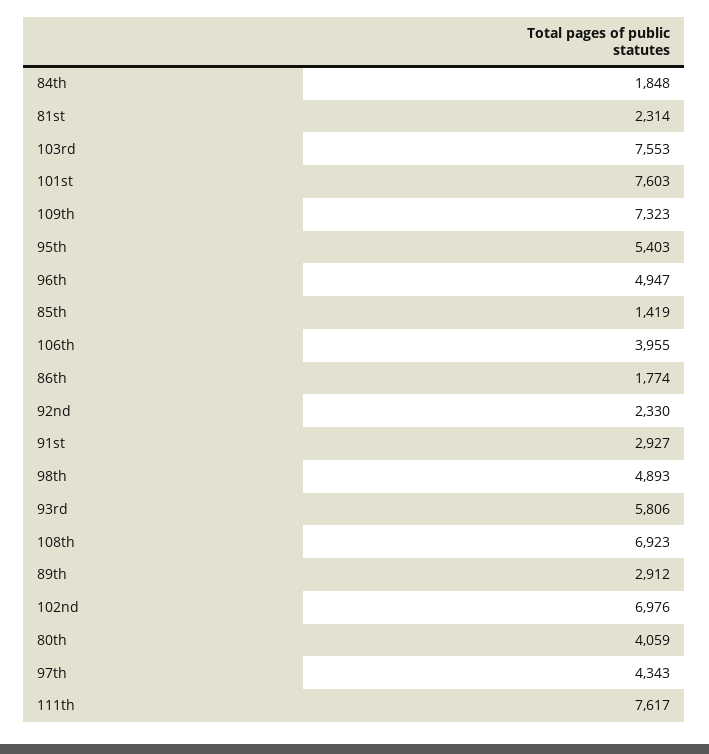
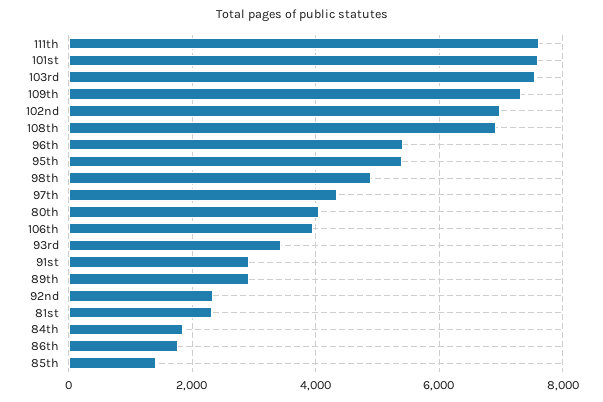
  {
    "84th": 1848,
    "81st": 2314,
    "103rd": 7553,
    "101st": 7603,
    "109th": 7323,
    "95th": 5403,
-   "96th": 4947,
+   "96th": 5400,
    "85th": 1419,
    "106th": 3955,
    "86th": 1774,
    "92nd": 2330,
    "91st": 2927,
    "98th": 4893,
-   "93rd": 5806,
+   "93rd": 3400,
    "108th": 6923,
    "89th": 2912,
    "102nd": 6976,
    "80th": 4059,
    "97th": 4343,
    "111th": 7617
  }

